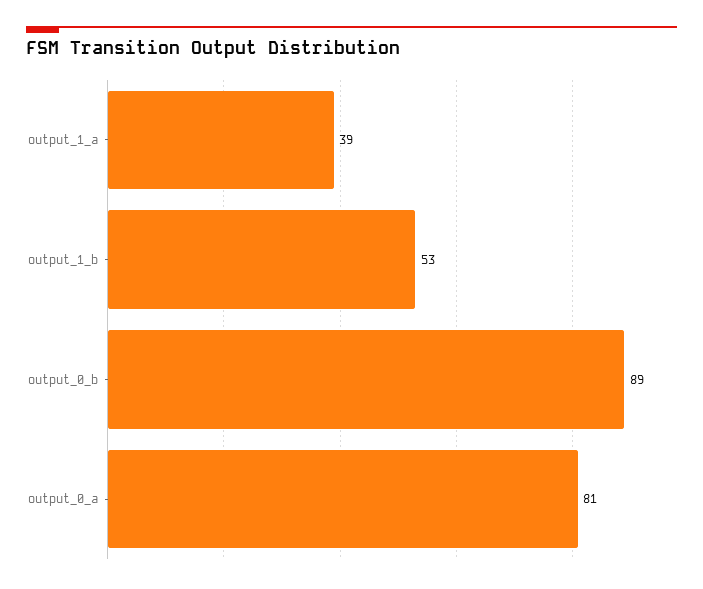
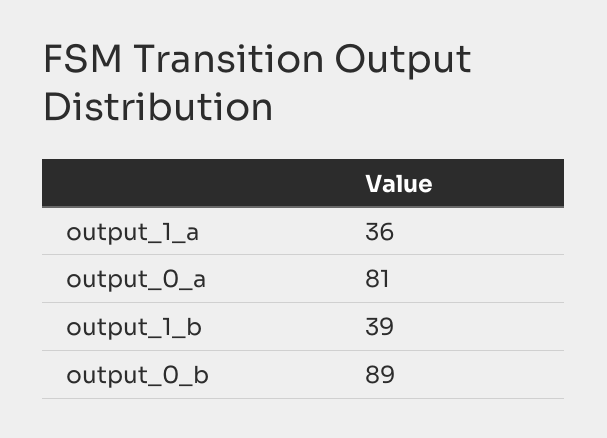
  {
-   "output_1_a": 39,
+   "output_1_a": 36,
-   "output_1_b": 53,
+   "output_1_b": 39,
    "output_0_b": 89,
    "output_0_a": 81
  }

